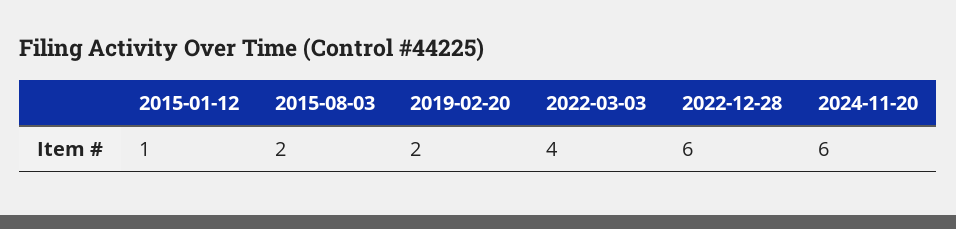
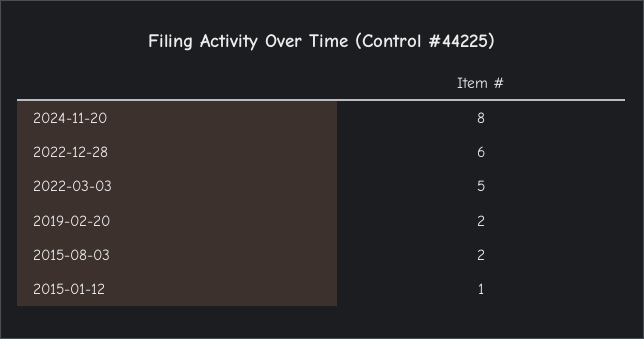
  {
    "2015-01-12": 1,
    "2015-08-03": 2,
    "2019-02-20": 2,
-   "2022-03-03": 4,
+   "2022-03-03": 5,
    "2022-12-28": 6,
-   "2024-11-20": 6
+   "2024-11-20": 8
  }

